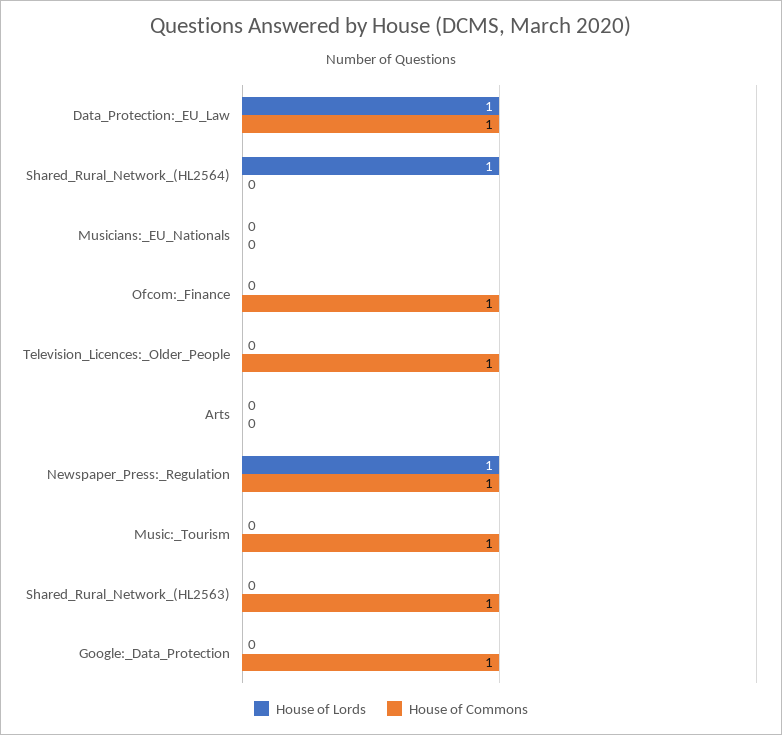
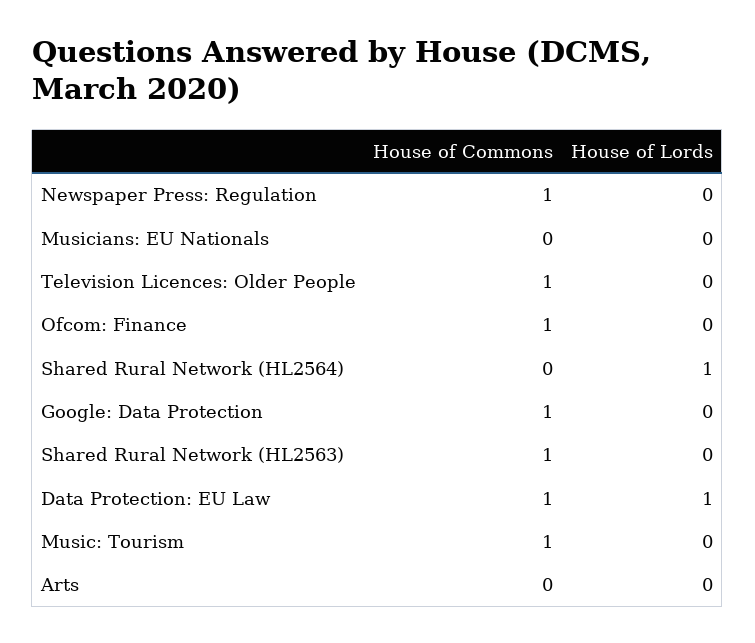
  {
    "House of Lords": {
      "Data_Protection:_EU_Law": 1,
      "Shared_Rural_Network_(HL2564)": 1,
      "Musicians:_EU_Nationals": 0,
      "Ofcom:_Finance": 0,
      "Television_Licences:_Older_People": 0,
      "Arts": 0,
-     "Newspaper_Press:_Regulation": 1,
+     "Newspaper_Press:_Regulation": 0,
      "Music:_Tourism": 0,
      "Shared_Rural_Network_(HL2563)": 0,
      "Google:_Data_Protection": 0
    },
    "House of Commons": {
      "Data_Protection:_EU_Law": 1,
      "Shared_Rural_Network_(HL2564)": 0,
      "Musicians:_EU_Nationals": 0,
      "Ofcom:_Finance": 1,
      "Television_Licences:_Older_People": 1,
      "Arts": 0,
      "Newspaper_Press:_Regulation": 1,
      "Music:_Tourism": 1,
      "Shared_Rural_Network_(HL2563)": 1,
      "Google:_Data_Protection": 1
    }
  }

